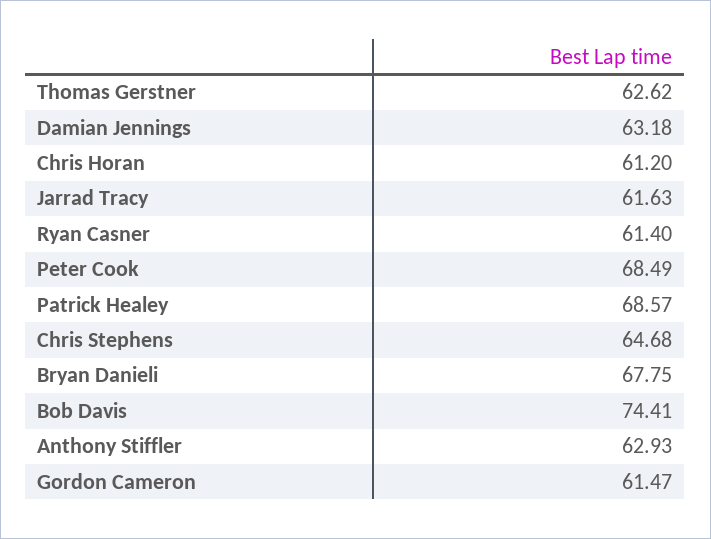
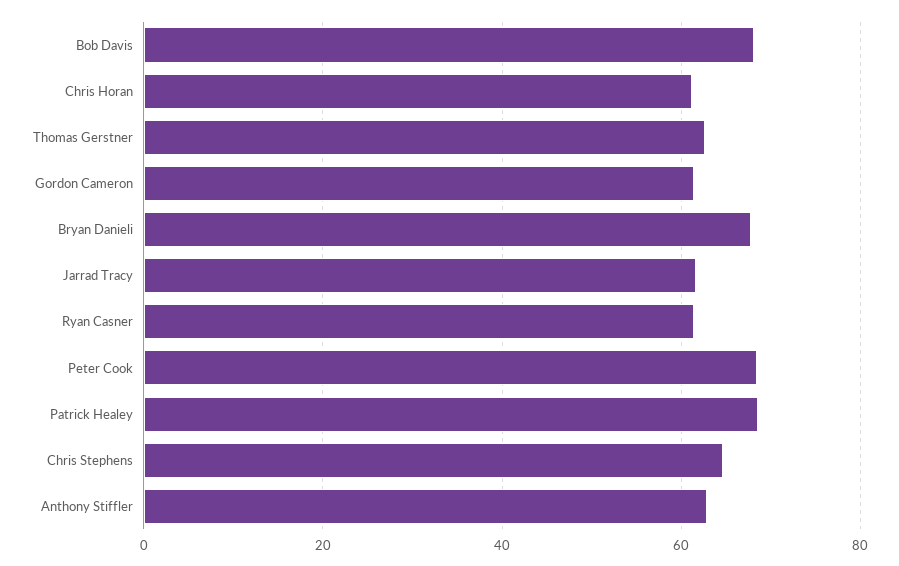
  {
    "Thomas Gerstner": 62.62,
-   "Damian Jennings": 63.18,
    "Chris Horan": 61.2,
    "Jarrad Tracy": 61.63,
    "Ryan Casner": 61.4,
    "Peter Cook": 68.49,
    "Patrick Healey": 68.57,
    "Chris Stephens": 64.68,
    "Bryan Danieli": 67.75,
-   "Bob Davis": 74.41,
+   "Bob Davis": 68,
    "Anthony Stiffler": 62.93,
    "Gordon Cameron": 61.47
  }

